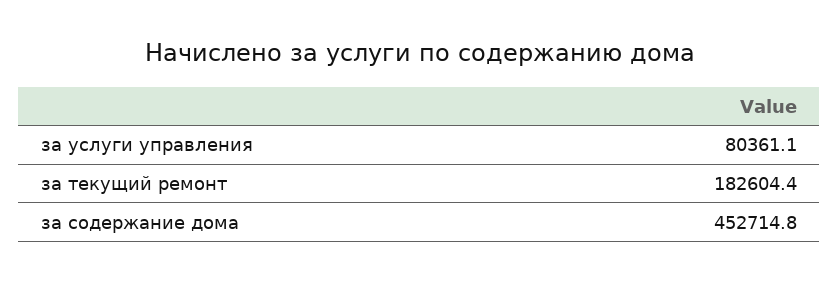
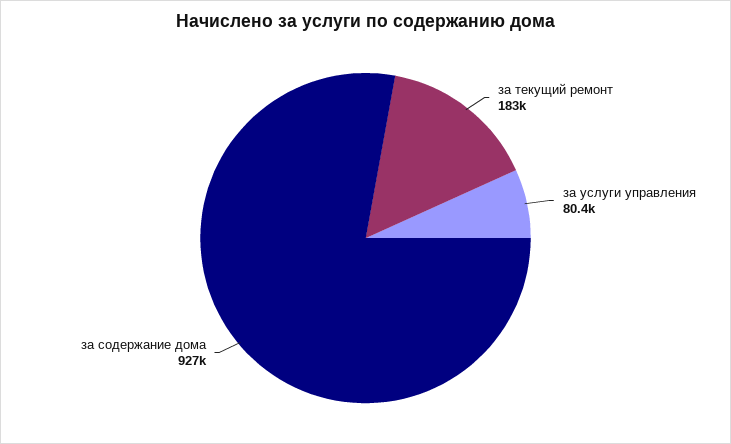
  {
    "за услуги управления": 80361.1,
    "за текущий ремонт": 182604.4,
-   "за содержание дома": 452714.8
+   "за содержание дома": 927000
  }

